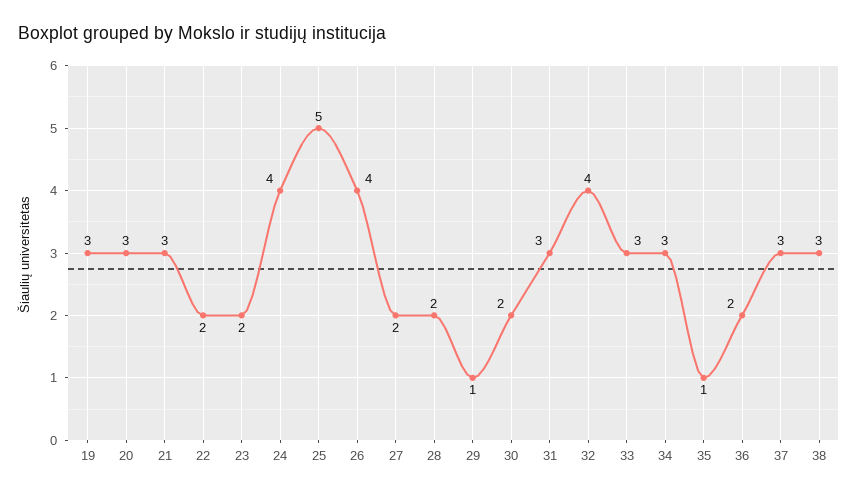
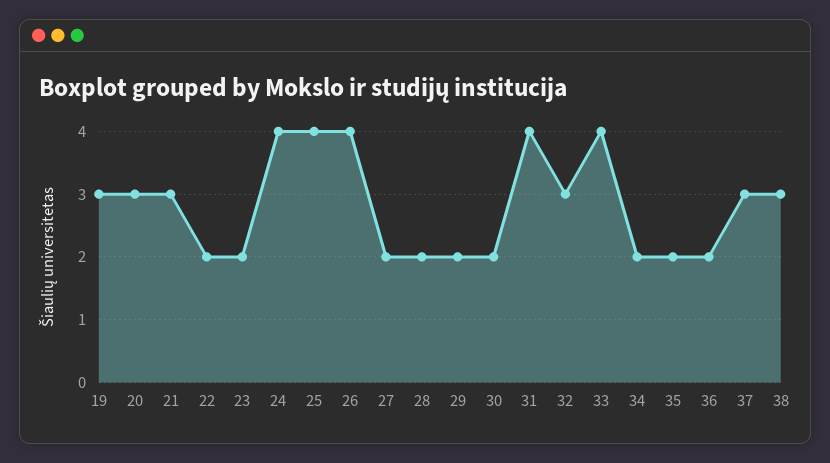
  {
    "19": 3,
    "20": 3,
    "21": 3,
    "22": 2,
    "23": 2,
    "24": 4,
-   "25": 5,
+   "25": 4,
    "26": 4,
    "27": 2,
    "28": 2,
-   "29": 1,
+   "29": 2,
    "30": 2,
-   "31": 3,
+   "31": 4,
-   "32": 4,
+   "32": 3,
-   "33": 3,
+   "33": 4,
-   "34": 3,
+   "34": 2,
-   "35": 1,
+   "35": 2,
    "36": 2,
    "37": 3,
    "38": 3
  }

